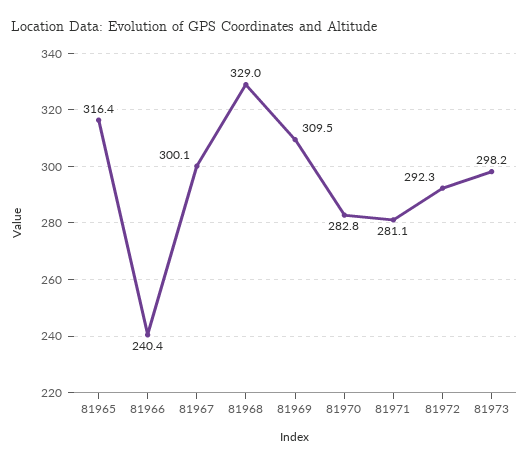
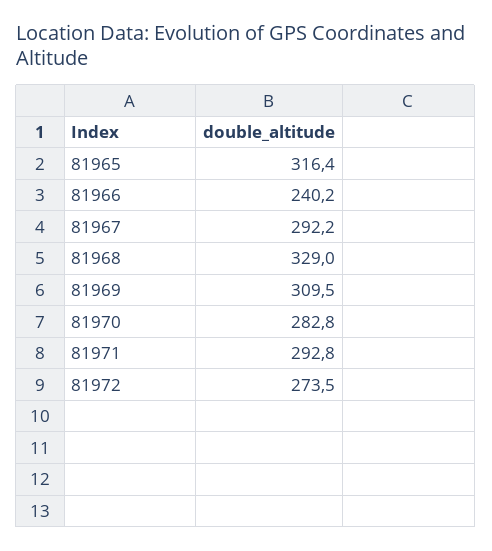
  {
    "81965": 316.4,
-   "81966": 240.4,
+   "81966": 240.2,
-   "81967": 300.1,
+   "81967": 292.2,
    "81968": 329,
    "81969": 309.5,
    "81970": 282.8,
-   "81971": 281.1,
+   "81971": 292.8,
-   "81972": 292.3,
+   "81972": 273.5
-   "81973": 298.2
  }

